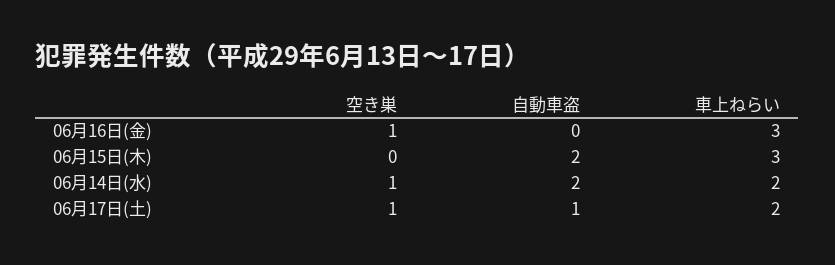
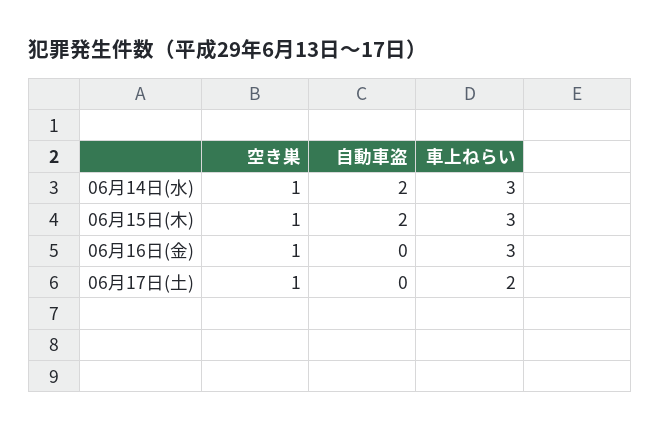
  {
    "空き巣": {
      "06月16日(金)": 1,
-     "06月15日(木)": 0,
+     "06月15日(木)": 1,
      "06月14日(水)": 1,
      "06月17日(土)": 1
    },
    "自動車盗": {
      "06月16日(金)": 0,
      "06月15日(木)": 2,
      "06月14日(水)": 2,
-     "06月17日(土)": 1
+     "06月17日(土)": 0
    },
    "車上ねらい": {
      "06月16日(金)": 3,
      "06月15日(木)": 3,
-     "06月14日(水)": 2,
+     "06月14日(水)": 3,
      "06月17日(土)": 2
    }
  }

